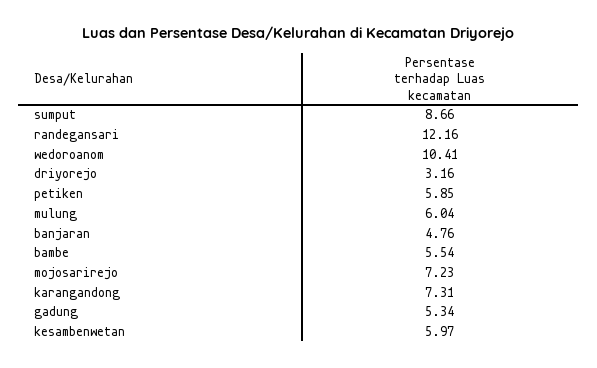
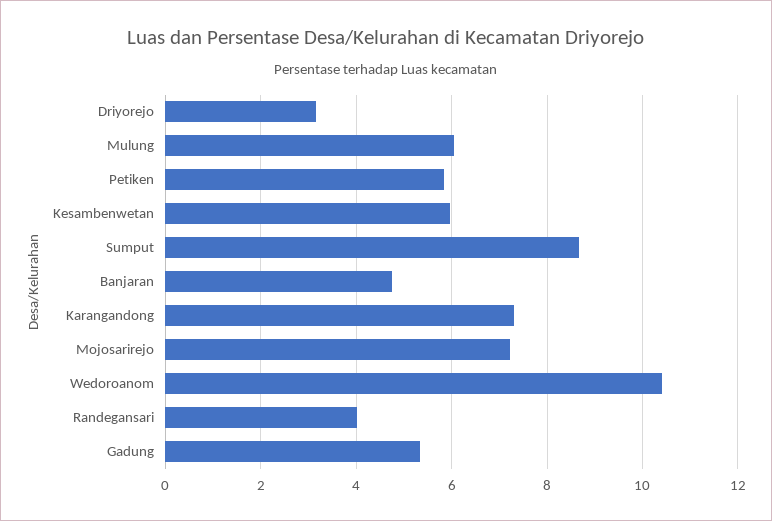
  {
    "sumput": 8.66,
-   "randegansari": 12.16,
+   "randegansari": 4,
    "wedoroanom": 10.41,
    "driyorejo": 3.16,
    "petiken": 5.85,
    "mulung": 6.04,
    "banjaran": 4.76,
-   "bambe": 5.54,
    "mojosarirejo": 7.23,
    "karangandong": 7.31,
    "gadung": 5.34,
    "kesambenwetan": 5.97
  }

